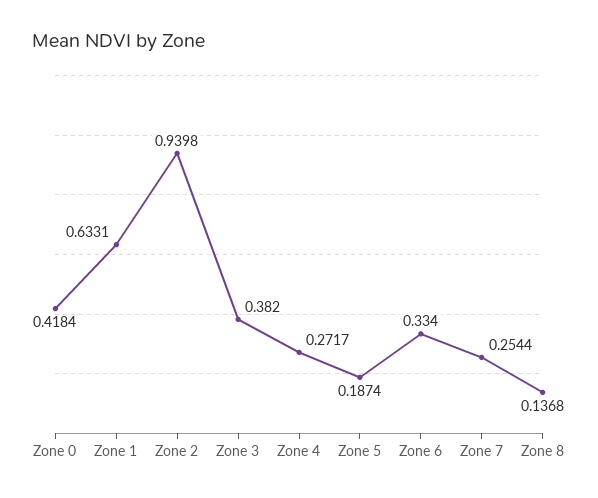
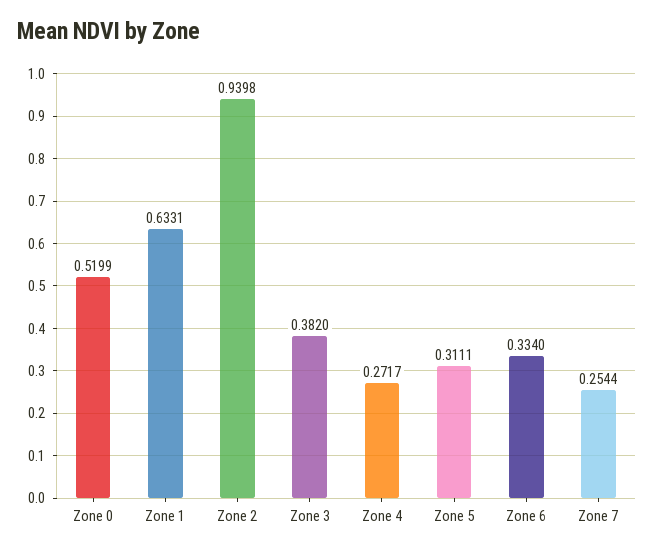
  {
-   "Zone 0": 0.4184,
+   "Zone 0": 0.5199,
    "Zone 1": 0.6331,
    "Zone 2": 0.9398,
    "Zone 3": 0.382,
    "Zone 4": 0.2717,
-   "Zone 5": 0.1874,
+   "Zone 5": 0.3111,
    "Zone 6": 0.334,
-   "Zone 7": 0.2544,
+   "Zone 7": 0.2544
-   "Zone 8": 0.1368
  }

